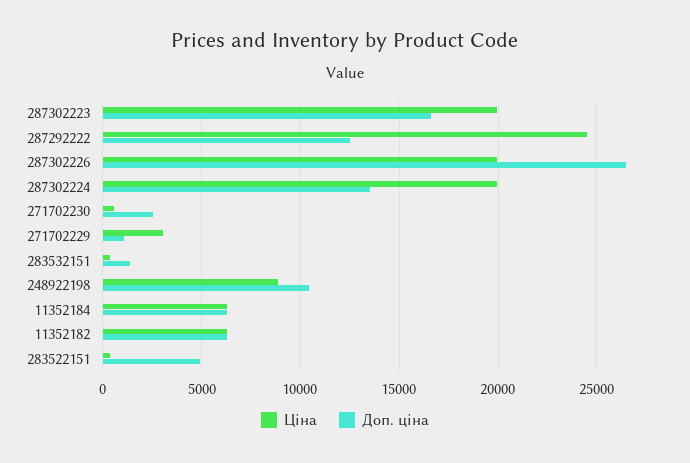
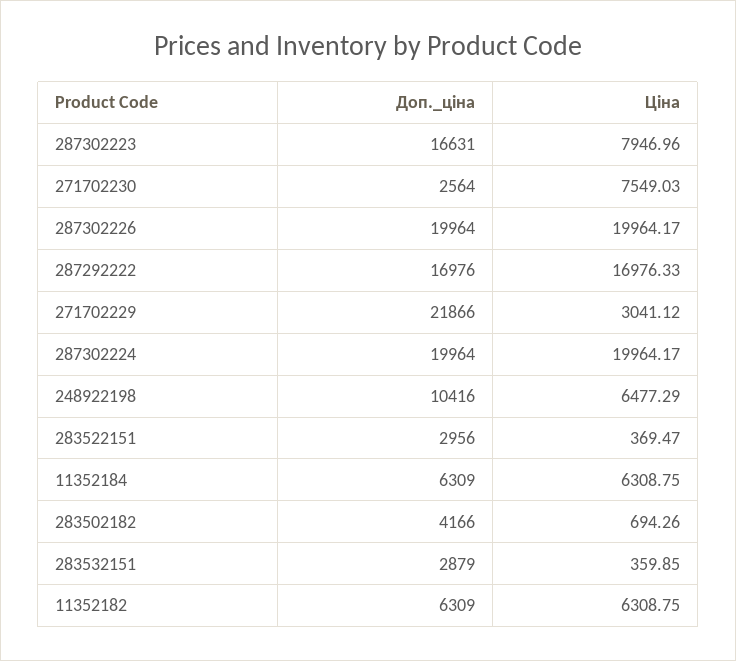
  {
    "Ціна": {
-     "287302223": 20000,
+     "287302223": 7946.96,
-     "287292222": 24500,
+     "287292222": 16976.33,
      "287302226": 19964.17,
      "287302224": 19964.17,
-     "271702230": 500,
+     "271702230": 7549.03,
      "271702229": 3041.12,
      "283532151": 359.85,
-     "248922198": 9000,
+     "248922198": 6477.29,
      "11352184": 6308.75,
      "11352182": 6308.75,
-     "283522151": 369.47
+     "283522151": 369.47,
+     "283502182": 694.26
    },
    "Доп. ціна": {
      "287302223": 16631,
-     "287292222": 12500,
+     "287292222": 16976,
-     "287302226": 26500,
+     "287302226": 19964,
-     "287302224": 13500,
+     "287302224": 19964,
      "271702230": 2564,
-     "271702229": 1000,
+     "271702229": 21866,
-     "283532151": 1500,
+     "283532151": 2879,
      "248922198": 10416,
      "11352184": 6309,
      "11352182": 6309,
-     "283522151": 5000
+     "283522151": 2956,
+     "283502182": 4166
    }
  }

